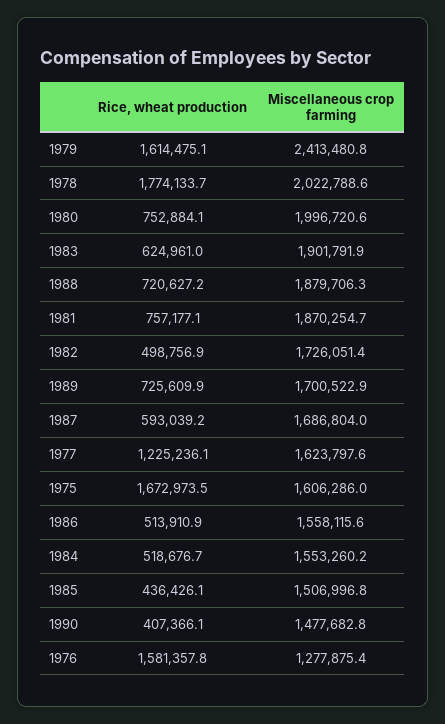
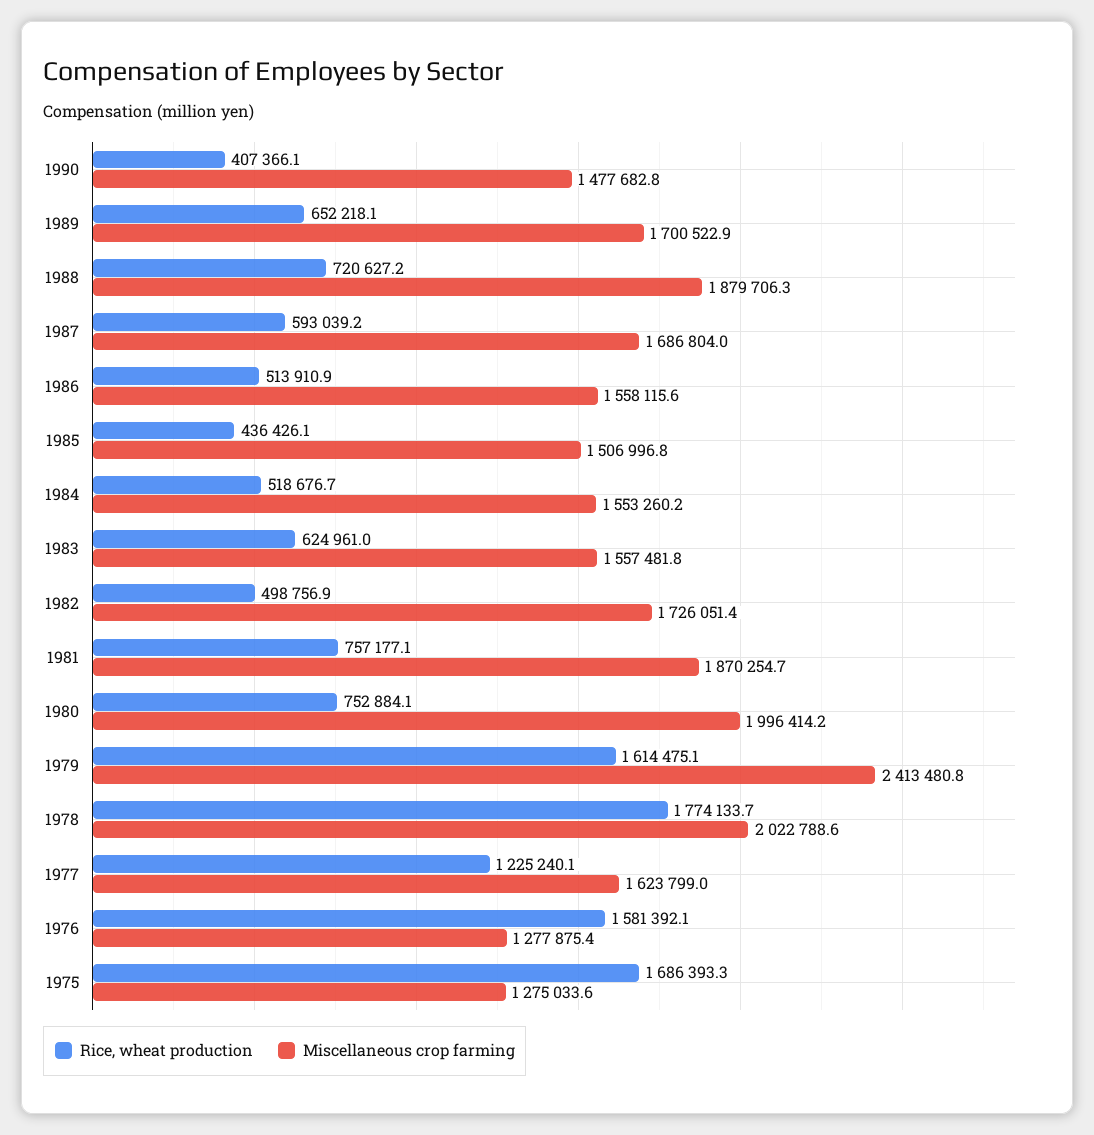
  {
    "Rice, wheat production": {
      "1979": 1614475.1,
      "1978": 1774133.7,
      "1980": 752884.1,
      "1983": 624961,
      "1988": 720627.2,
      "1981": 757177.1,
      "1982": 498756.9,
-     "1989": 725609.9,
+     "1989": 652218.1,
      "1987": 593039.2,
-     "1977": 1225236.1,
+     "1977": 1225240.1,
-     "1975": 1672973.5,
+     "1975": 1686393.3,
      "1986": 513910.9,
      "1984": 518676.7,
      "1985": 436426.1,
      "1990": 407366.1,
-     "1976": 1581357.8
+     "1976": 1581392.1
    },
    "Miscellaneous crop farming": {
      "1979": 2413480.8,
      "1978": 2022788.6,
-     "1980": 1996720.6,
+     "1980": 1996414.2,
-     "1983": 1901791.9,
+     "1983": 1557481.8,
      "1988": 1879706.3,
      "1981": 1870254.7,
      "1982": 1726051.4,
      "1989": 1700522.9,
      "1987": 1686804,
-     "1977": 1623797.6,
+     "1977": 1623799,
-     "1975": 1606286,
+     "1975": 1275033.6,
      "1986": 1558115.6,
      "1984": 1553260.2,
      "1985": 1506996.8,
      "1990": 1477682.8,
      "1976": 1277875.4
    }
  }

